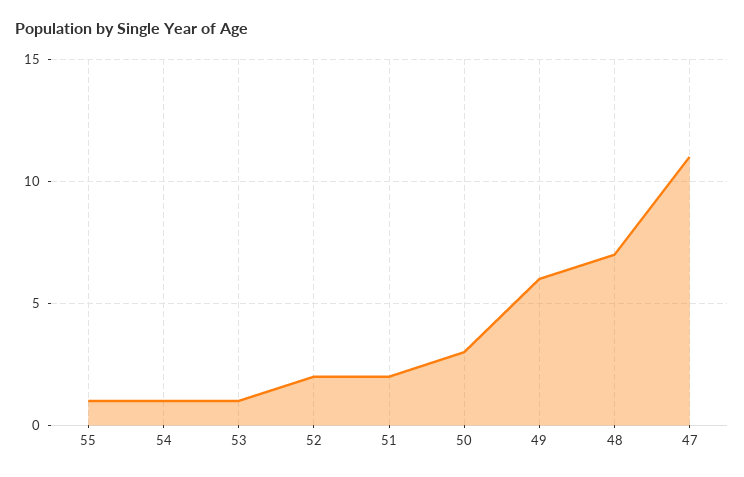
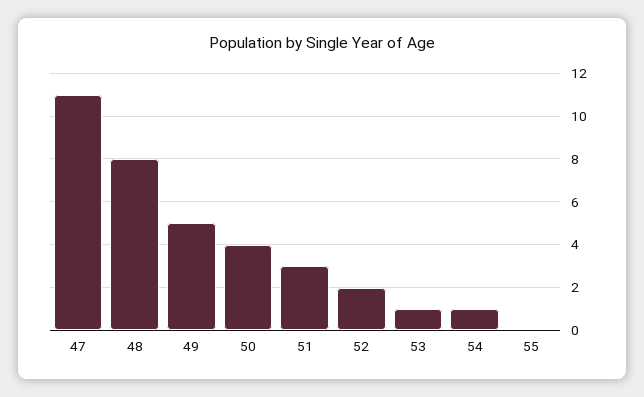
  {
-   "55": 1,
+   "55": 0,
    "54": 1,
    "53": 1,
    "52": 2,
-   "51": 2,
+   "51": 3,
-   "50": 3,
+   "50": 4,
-   "49": 6,
+   "49": 5,
-   "48": 7,
+   "48": 8,
    "47": 11
  }

